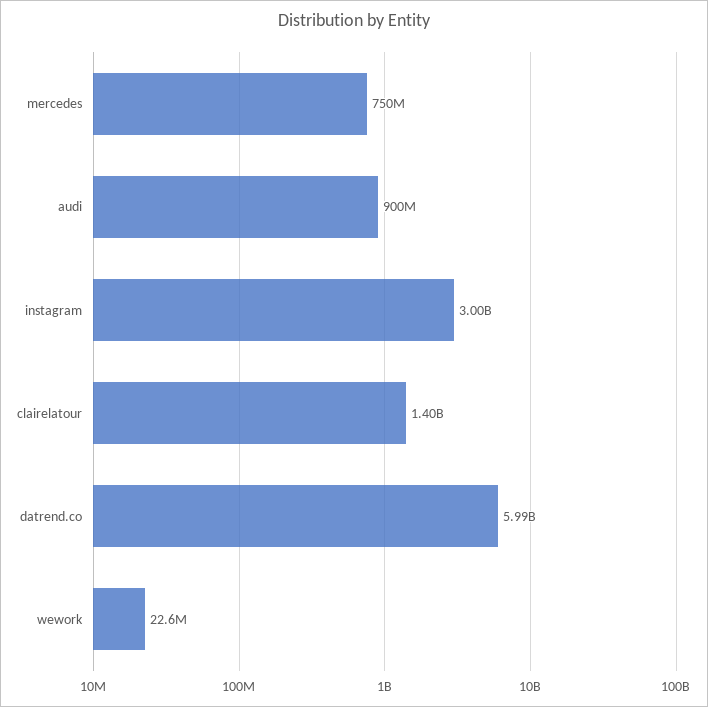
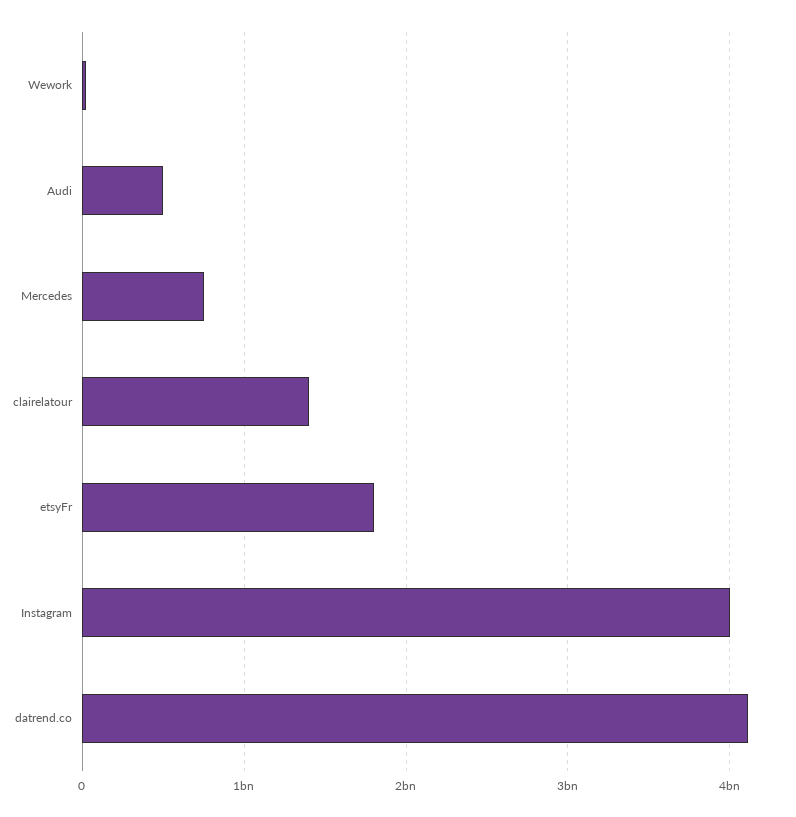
  {
    "mercedes": 750000000,
-   "audi": 900000000,
+   "audi": 500000000,
-   "instagram": 3000000000,
+   "instagram": 4000000000,
    "clairelatour": 1400000000,
-   "datrend.co": 5990000000,
+   "datrend.co": 4100000000,
-   "wework": 22600000
+   "wework": 22600000,
+   "etsyFr": 1800000000
  }

